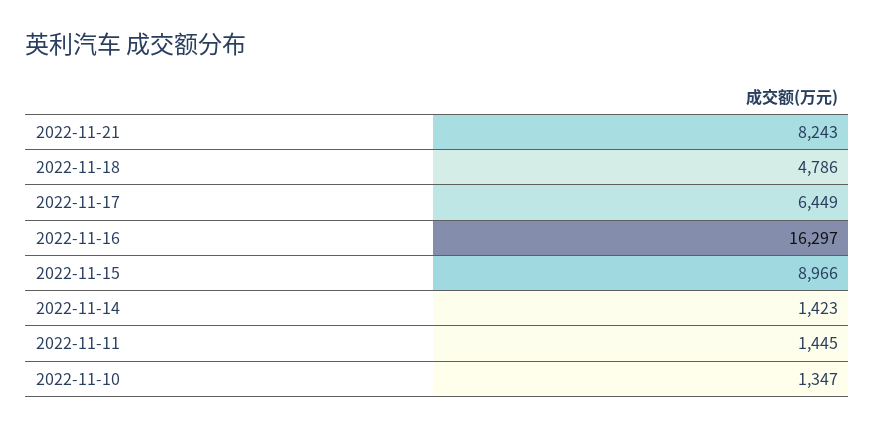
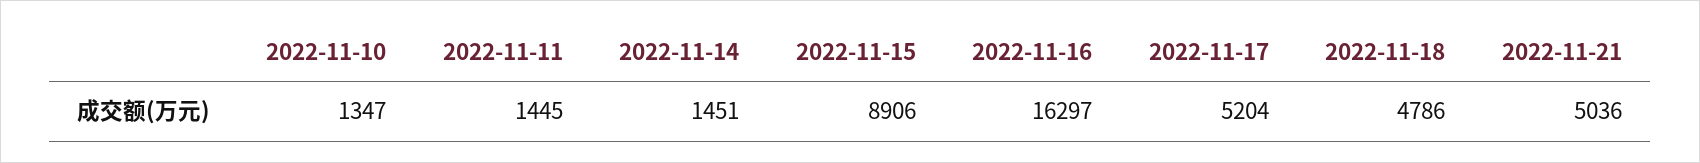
  {
-   "2022-11-21": 8243,
+   "2022-11-21": 5036,
    "2022-11-18": 4786,
-   "2022-11-17": 6449,
+   "2022-11-17": 5204,
    "2022-11-16": 16297,
-   "2022-11-15": 8966,
+   "2022-11-15": 8906,
-   "2022-11-14": 1423,
+   "2022-11-14": 1451,
    "2022-11-11": 1445,
    "2022-11-10": 1347
  }

